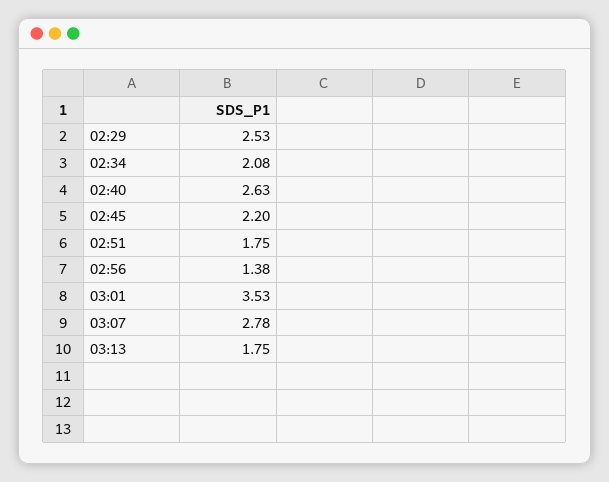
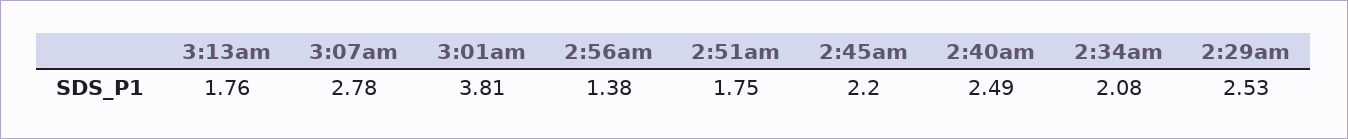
  {
    "02:29": 2.53,
    "02:34": 2.08,
-   "02:40": 2.63,
+   "02:40": 2.49,
    "02:45": 2.2,
    "02:51": 1.75,
    "02:56": 1.38,
-   "03:01": 3.53,
+   "03:01": 3.81,
    "03:07": 2.78,
-   "03:13": 1.75
+   "03:13": 1.76
  }

